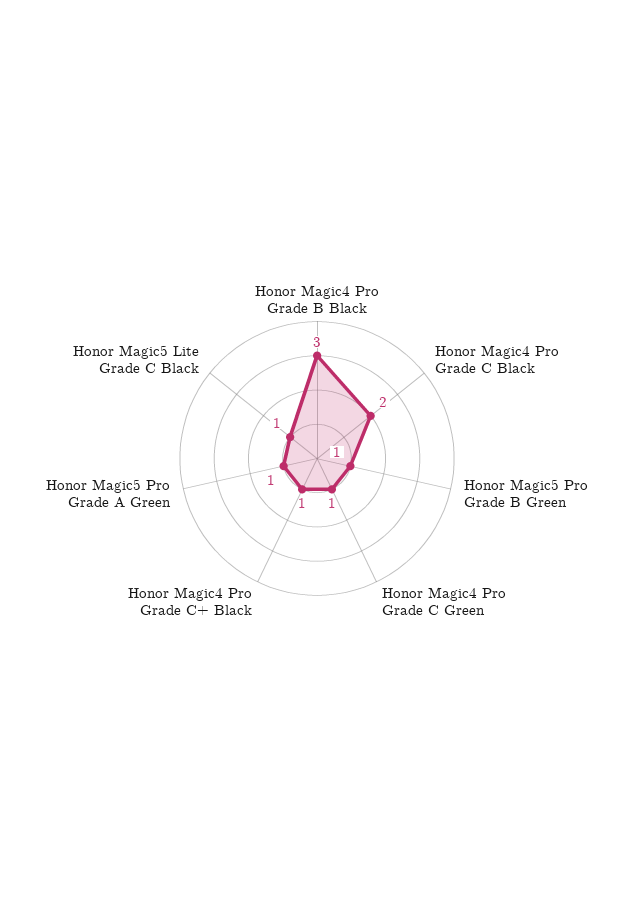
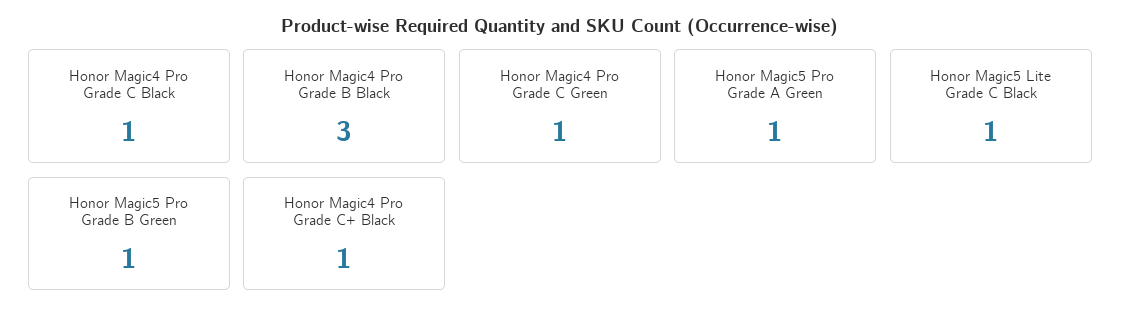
  {
    "Honor Magic4 Pro Grade B Black": 3,
-   "Honor Magic4 Pro Grade C Black": 2,
+   "Honor Magic4 Pro Grade C Black": 1,
    "Honor Magic5 Pro Grade B Green": 1,
    "Honor Magic4 Pro Grade C Green": 1,
    "Honor Magic4 Pro Grade C+ Black": 1,
    "Honor Magic5 Pro Grade A Green": 1,
    "Honor Magic5 Lite Grade C Black": 1
  }

